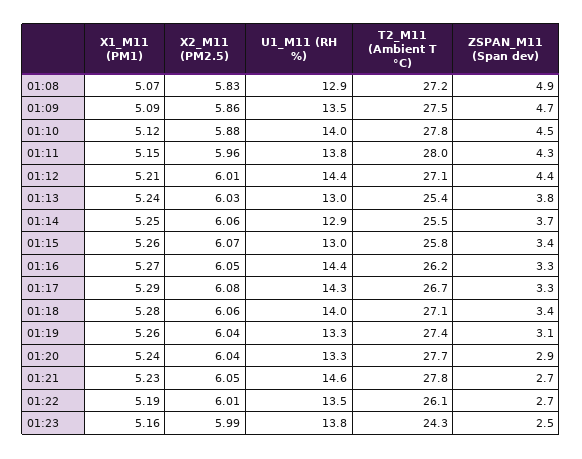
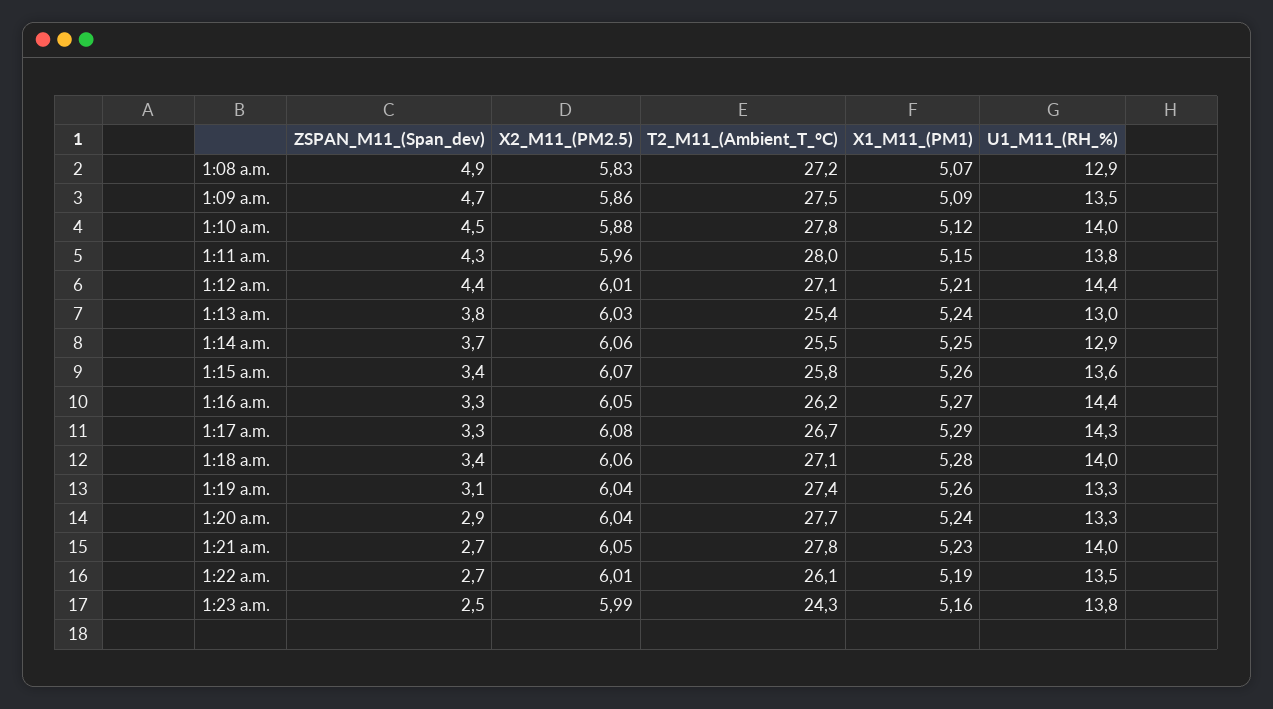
  {
    "X1_M11 (PM1)": {
      "01:08": 5.07,
      "01:09": 5.09,
      "01:10": 5.12,
      "01:11": 5.15,
      "01:12": 5.21,
      "01:13": 5.24,
      "01:14": 5.25,
      "01:15": 5.26,
      "01:16": 5.27,
      "01:17": 5.29,
      "01:18": 5.28,
      "01:19": 5.26,
      "01:20": 5.24,
      "01:21": 5.23,
      "01:22": 5.19,
      "01:23": 5.16
    },
    "X2_M11 (PM2.5)": {
      "01:08": 5.83,
      "01:09": 5.86,
      "01:10": 5.88,
      "01:11": 5.96,
      "01:12": 6.01,
      "01:13": 6.03,
      "01:14": 6.06,
      "01:15": 6.07,
      "01:16": 6.05,
      "01:17": 6.08,
      "01:18": 6.06,
      "01:19": 6.04,
      "01:20": 6.04,
      "01:21": 6.05,
      "01:22": 6.01,
      "01:23": 5.99
    },
    "U1_M11 (RH %)": {
      "01:08": 12.9,
      "01:09": 13.5,
      "01:10": 14,
      "01:11": 13.8,
      "01:12": 14.4,
      "01:13": 13,
      "01:14": 12.9,
-     "01:15": 13,
+     "01:15": 13.6,
      "01:16": 14.4,
      "01:17": 14.3,
      "01:18": 14,
      "01:19": 13.3,
      "01:20": 13.3,
-     "01:21": 14.6,
+     "01:21": 14,
      "01:22": 13.5,
      "01:23": 13.8
    },
    "T2_M11 (Ambient T °C)": {
      "01:08": 27.2,
      "01:09": 27.5,
      "01:10": 27.8,
      "01:11": 28,
      "01:12": 27.1,
      "01:13": 25.4,
      "01:14": 25.5,
      "01:15": 25.8,
      "01:16": 26.2,
      "01:17": 26.7,
      "01:18": 27.1,
      "01:19": 27.4,
      "01:20": 27.7,
      "01:21": 27.8,
      "01:22": 26.1,
      "01:23": 24.3
    },
    "ZSPAN_M11 (Span dev)": {
      "01:08": 4.9,
      "01:09": 4.7,
      "01:10": 4.5,
      "01:11": 4.3,
      "01:12": 4.4,
      "01:13": 3.8,
      "01:14": 3.7,
      "01:15": 3.4,
      "01:16": 3.3,
      "01:17": 3.3,
      "01:18": 3.4,
      "01:19": 3.1,
      "01:20": 2.9,
      "01:21": 2.7,
      "01:22": 2.7,
      "01:23": 2.5
    }
  }

